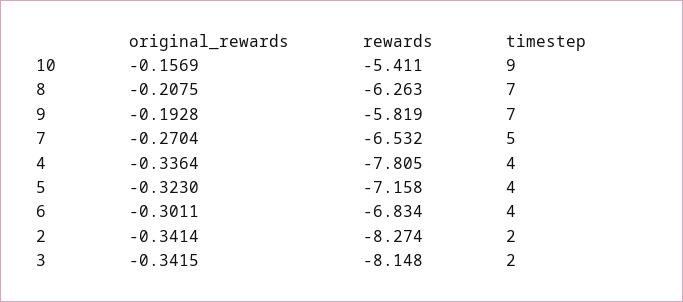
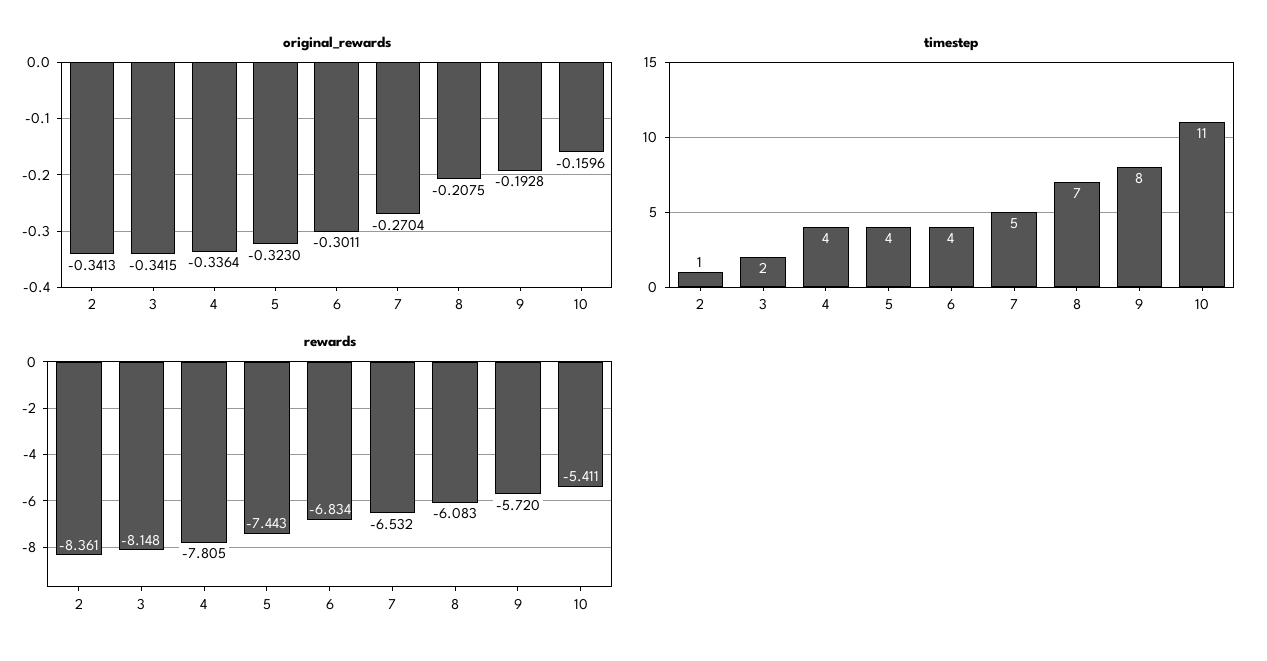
  {
    "original_rewards": {
-     "10": -0.1569,
+     "10": -0.1596,
      "8": -0.2075,
      "9": -0.1928,
      "7": -0.2704,
      "4": -0.3364,
      "5": -0.323,
      "6": -0.3011,
-     "2": -0.3414,
+     "2": -0.3413,
      "3": -0.3415
    },
    "rewards": {
      "10": -5.411,
-     "8": -6.263,
+     "8": -6.083,
-     "9": -5.819,
+     "9": -5.72,
      "7": -6.532,
      "4": -7.805,
-     "5": -7.158,
+     "5": -7.443,
      "6": -6.834,
-     "2": -8.274,
+     "2": -8.361,
      "3": -8.148
    },
    "timestep": {
-     "10": 9,
+     "10": 11,
      "8": 7,
-     "9": 7,
+     "9": 8,
      "7": 5,
      "4": 4,
      "5": 4,
      "6": 4,
-     "2": 2,
+     "2": 1,
      "3": 2
    }
  }

